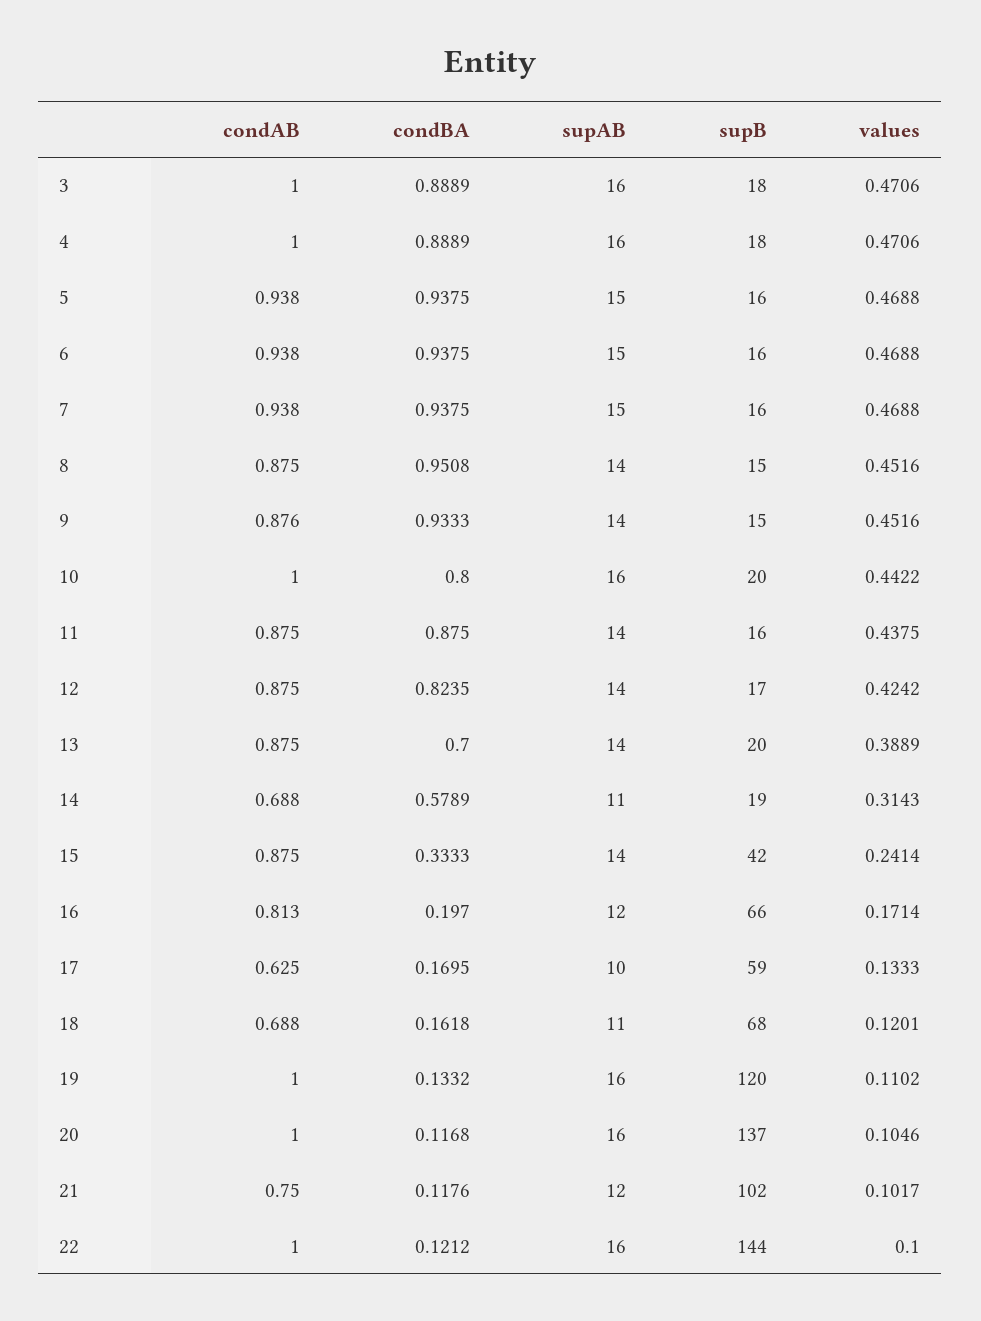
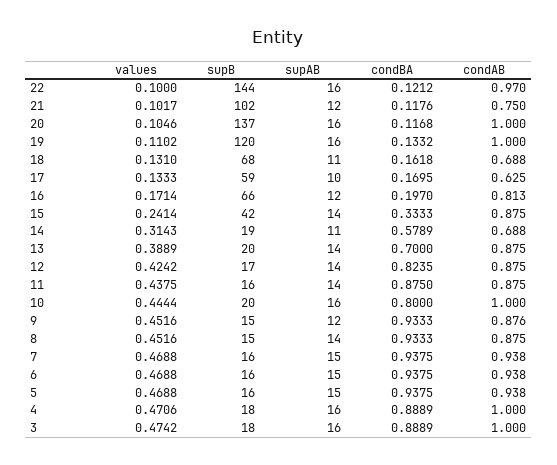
  {
    "condAB": {
      "3": 1,
      "4": 1,
      "5": 0.938,
      "6": 0.938,
      "7": 0.938,
      "8": 0.875,
      "9": 0.876,
      "10": 1,
      "11": 0.875,
      "12": 0.875,
      "13": 0.875,
      "14": 0.688,
      "15": 0.875,
      "16": 0.813,
      "17": 0.625,
      "18": 0.688,
      "19": 1,
      "20": 1,
      "21": 0.75,
-     "22": 1
+     "22": 0.97
    },
    "condBA": {
      "3": 0.8889,
      "4": 0.8889,
      "5": 0.9375,
      "6": 0.9375,
      "7": 0.9375,
-     "8": 0.9508,
+     "8": 0.9333,
      "9": 0.9333,
      "10": 0.8,
      "11": 0.875,
      "12": 0.8235,
      "13": 0.7,
      "14": 0.5789,
      "15": 0.3333,
      "16": 0.197,
      "17": 0.1695,
      "18": 0.1618,
      "19": 0.1332,
      "20": 0.1168,
      "21": 0.1176,
      "22": 0.1212
    },
    "supAB": {
      "3": 16,
      "4": 16,
      "5": 15,
      "6": 15,
      "7": 15,
      "8": 14,
-     "9": 14,
+     "9": 12,
      "10": 16,
      "11": 14,
      "12": 14,
      "13": 14,
      "14": 11,
      "15": 14,
      "16": 12,
      "17": 10,
      "18": 11,
      "19": 16,
      "20": 16,
      "21": 12,
      "22": 16
    },
    "supB": {
      "3": 18,
      "4": 18,
      "5": 16,
      "6": 16,
      "7": 16,
      "8": 15,
      "9": 15,
      "10": 20,
      "11": 16,
      "12": 17,
      "13": 20,
      "14": 19,
      "15": 42,
      "16": 66,
      "17": 59,
      "18": 68,
      "19": 120,
      "20": 137,
      "21": 102,
      "22": 144
    },
    "values": {
-     "3": 0.4706,
+     "3": 0.4742,
      "4": 0.4706,
      "5": 0.4688,
      "6": 0.4688,
      "7": 0.4688,
      "8": 0.4516,
      "9": 0.4516,
-     "10": 0.4422,
+     "10": 0.4444,
      "11": 0.4375,
      "12": 0.4242,
      "13": 0.3889,
      "14": 0.3143,
      "15": 0.2414,
      "16": 0.1714,
      "17": 0.1333,
-     "18": 0.1201,
+     "18": 0.131,
      "19": 0.1102,
      "20": 0.1046,
      "21": 0.1017,
      "22": 0.1
    }
  }

